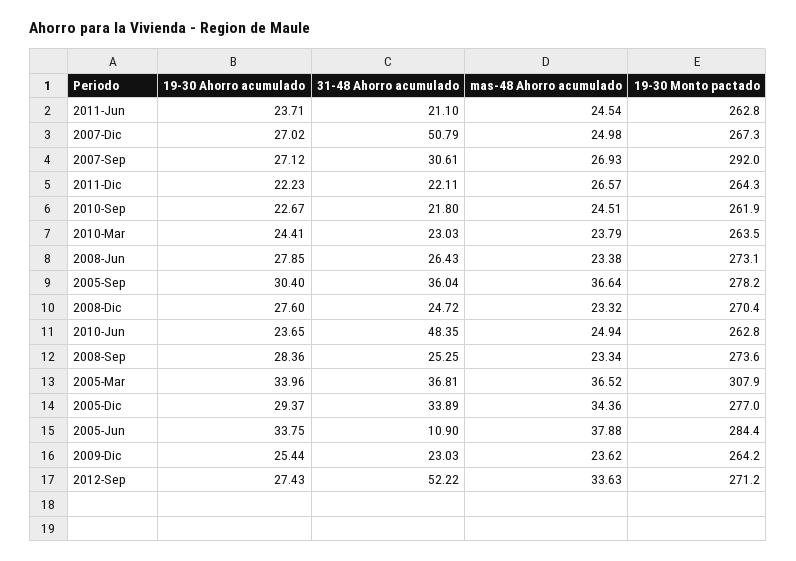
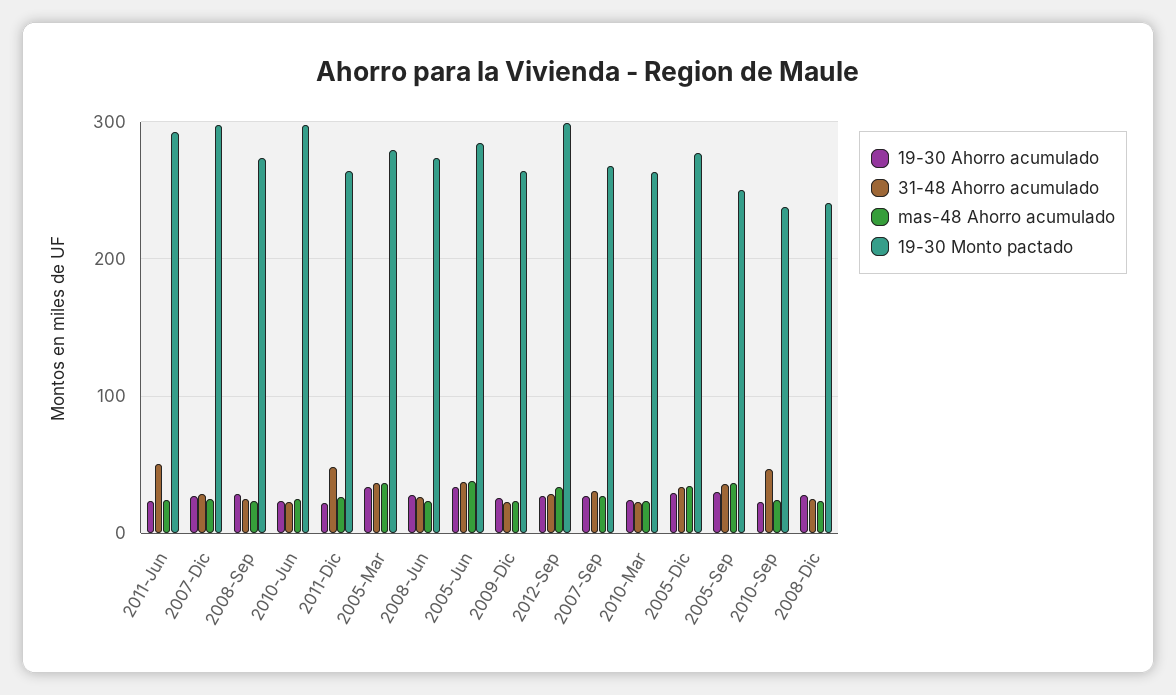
  {
    "19-30 Ahorro acumulado": {
      "2011-Jun": 23.71,
      "2007-Dic": 27.02,
      "2007-Sep": 27.12,
      "2011-Dic": 22.23,
      "2010-Sep": 22.67,
      "2010-Mar": 24.41,
      "2008-Jun": 27.85,
      "2005-Sep": 30.4,
      "2008-Dic": 27.6,
      "2010-Jun": 23.65,
      "2008-Sep": 28.36,
      "2005-Mar": 33.96,
      "2005-Dic": 29.37,
      "2005-Jun": 33.75,
      "2009-Dic": 25.44,
      "2012-Sep": 27.43
    },
    "31-48 Ahorro acumulado": {
-     "2011-Jun": 21.1,
+     "2011-Jun": 50,
-     "2007-Dic": 50.79,
+     "2007-Dic": 30,
      "2007-Sep": 30.61,
-     "2011-Dic": 22.11,
+     "2011-Dic": 50,
-     "2010-Sep": 21.8,
+     "2010-Sep": 50,
      "2010-Mar": 23.03,
      "2008-Jun": 26.43,
      "2005-Sep": 36.04,
      "2008-Dic": 24.72,
-     "2010-Jun": 48.35,
+     "2010-Jun": 20,
      "2008-Sep": 25.25,
      "2005-Mar": 36.81,
      "2005-Dic": 33.89,
-     "2005-Jun": 10.9,
+     "2005-Jun": 40,
      "2009-Dic": 23.03,
-     "2012-Sep": 52.22
+     "2012-Sep": 30
    },
    "mas-48 Ahorro acumulado": {
      "2011-Jun": 24.54,
      "2007-Dic": 24.98,
      "2007-Sep": 26.93,
      "2011-Dic": 26.57,
      "2010-Sep": 24.51,
      "2010-Mar": 23.79,
      "2008-Jun": 23.38,
      "2005-Sep": 36.64,
      "2008-Dic": 23.32,
      "2010-Jun": 24.94,
      "2008-Sep": 23.34,
      "2005-Mar": 36.52,
      "2005-Dic": 34.36,
      "2005-Jun": 37.88,
      "2009-Dic": 23.62,
      "2012-Sep": 33.63
    },
    "19-30 Monto pactado": {
-     "2011-Jun": 262.8,
+     "2011-Jun": 290,
-     "2007-Dic": 267.3,
+     "2007-Dic": 300,
-     "2007-Sep": 292,
+     "2007-Sep": 270,
      "2011-Dic": 264.3,
-     "2010-Sep": 261.9,
+     "2010-Sep": 240,
      "2010-Mar": 263.5,
      "2008-Jun": 273.1,
-     "2005-Sep": 278.2,
+     "2005-Sep": 250,
-     "2008-Dic": 270.4,
+     "2008-Dic": 240,
-     "2010-Jun": 262.8,
+     "2010-Jun": 300,
      "2008-Sep": 273.6,
-     "2005-Mar": 307.9,
+     "2005-Mar": 280,
      "2005-Dic": 277,
      "2005-Jun": 284.4,
      "2009-Dic": 264.2,
-     "2012-Sep": 271.2
+     "2012-Sep": 300
    }
  }

